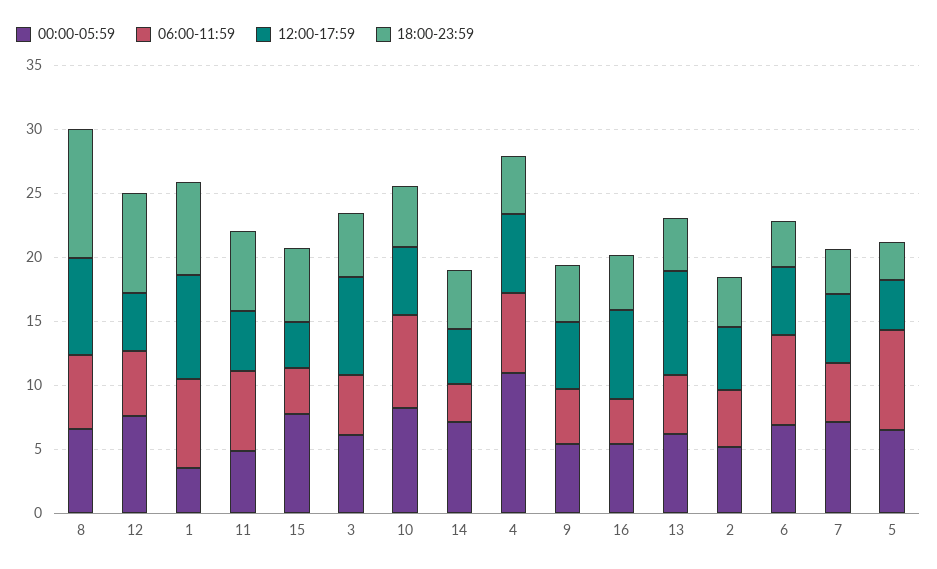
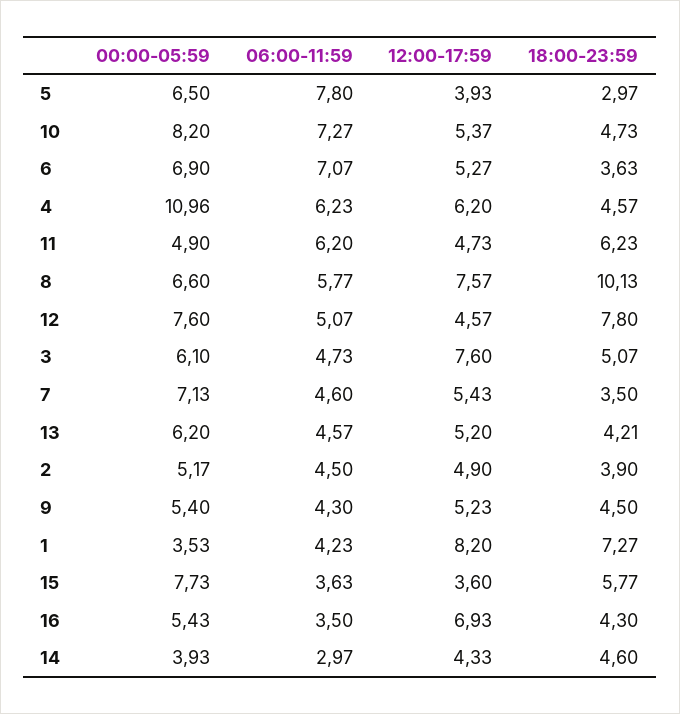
  {
    "00:00-05:59": {
      "8": 6.6,
      "12": 7.6,
      "1": 3.53,
      "11": 4.9,
      "15": 7.73,
      "3": 6.1,
      "10": 8.2,
-     "14": 7,
+     "14": 3.93,
      "4": 10.96,
      "9": 5.4,
      "16": 5.43,
      "13": 6.2,
      "2": 5.17,
      "6": 6.9,
      "7": 7.13,
      "5": 6.5
    },
    "06:00-11:59": {
      "8": 5.77,
      "12": 5.07,
-     "1": 7,
+     "1": 4.23,
      "11": 6.2,
      "15": 3.63,
      "3": 4.73,
      "10": 7.27,
      "14": 2.97,
      "4": 6.23,
      "9": 4.3,
      "16": 3.5,
      "13": 4.57,
      "2": 4.5,
      "6": 7.07,
      "7": 4.6,
      "5": 7.8
    },
    "12:00-17:59": {
      "8": 7.57,
      "12": 4.57,
      "1": 8.2,
      "11": 4.73,
      "15": 3.6,
      "3": 7.6,
      "10": 5.37,
      "14": 4.33,
      "4": 6.2,
      "9": 5.23,
      "16": 6.93,
-     "13": 8,
+     "13": 5.2,
      "2": 4.9,
      "6": 5.27,
      "7": 5.43,
      "5": 3.93
    },
    "18:00-23:59": {
      "8": 10.13,
      "12": 7.8,
      "1": 7.27,
      "11": 6.23,
      "15": 5.77,
      "3": 5.07,
      "10": 4.73,
      "14": 4.6,
      "4": 4.57,
      "9": 4.5,
      "16": 4.3,
      "13": 4.21,
      "2": 3.9,
      "6": 3.63,
      "7": 3.5,
      "5": 2.97
    }
  }

